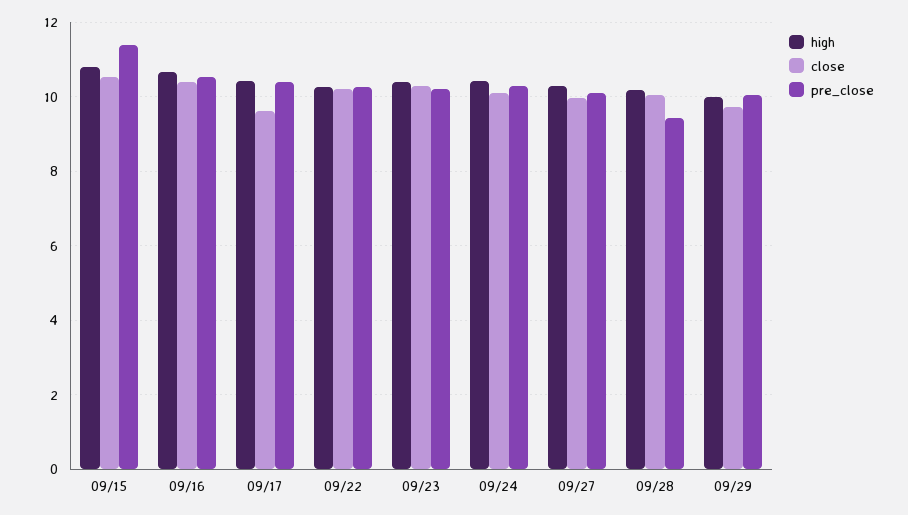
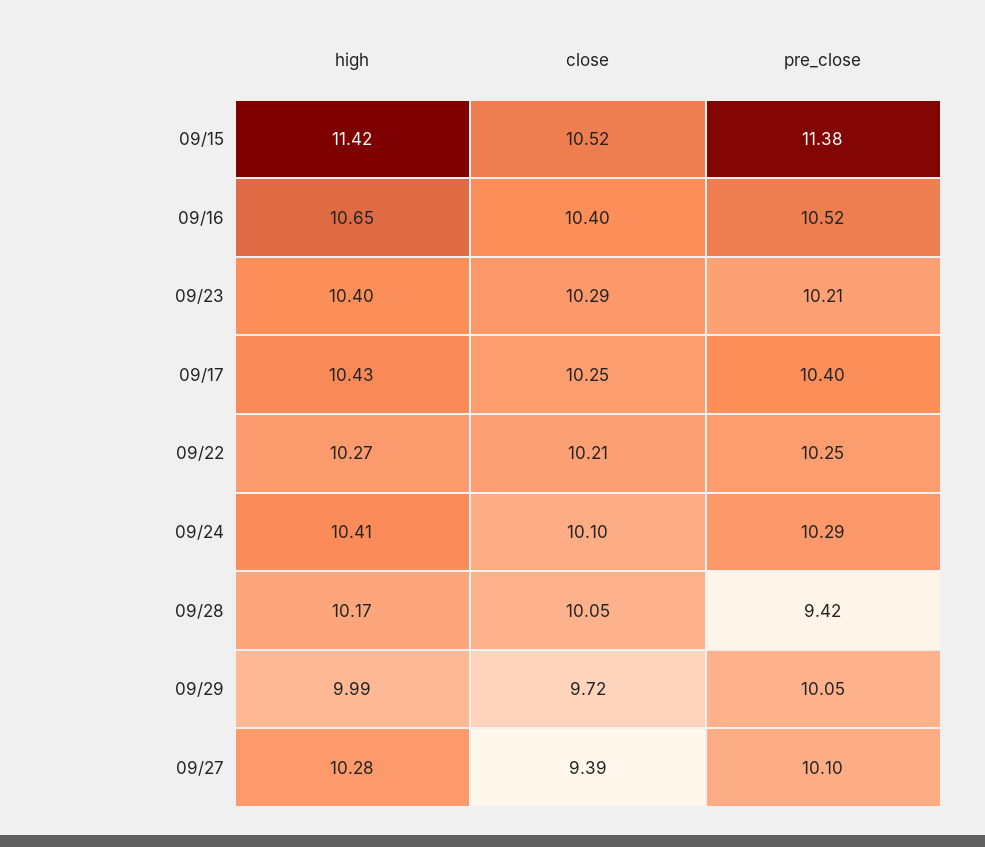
  {
    "high": {
-     "09/15": 10.8,
+     "09/15": 11.42,
      "09/16": 10.65,
      "09/17": 10.43,
      "09/22": 10.27,
      "09/23": 10.4,
      "09/24": 10.41,
      "09/27": 10.28,
      "09/28": 10.17,
      "09/29": 9.99
    },
    "close": {
      "09/15": 10.52,
      "09/16": 10.4,
-     "09/17": 9.6,
+     "09/17": 10.25,
      "09/22": 10.21,
      "09/23": 10.29,
      "09/24": 10.1,
-     "09/27": 10,
+     "09/27": 9.39,
      "09/28": 10.05,
      "09/29": 9.72
    },
    "pre_close": {
      "09/15": 11.38,
      "09/16": 10.52,
      "09/17": 10.4,
      "09/22": 10.25,
      "09/23": 10.21,
      "09/24": 10.29,
      "09/27": 10.1,
      "09/28": 9.42,
      "09/29": 10.05
    }
  }

